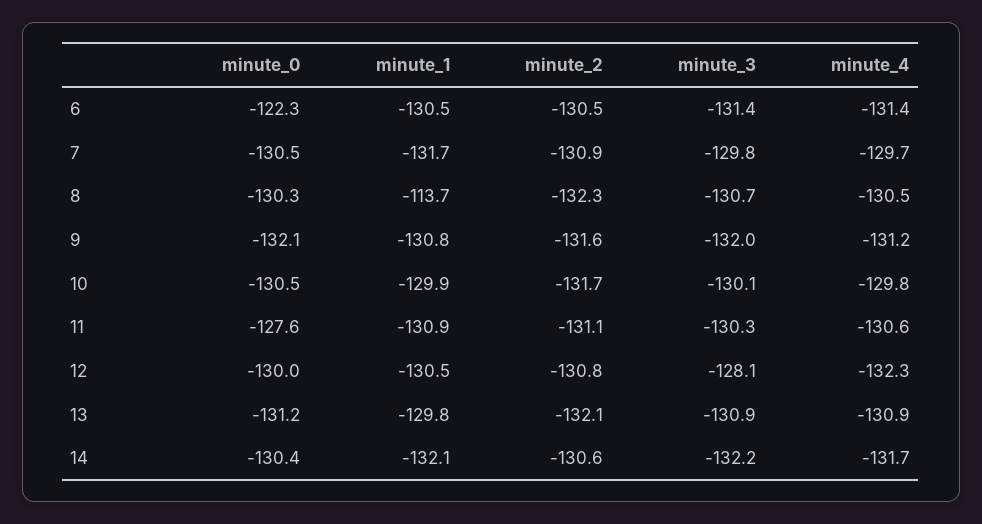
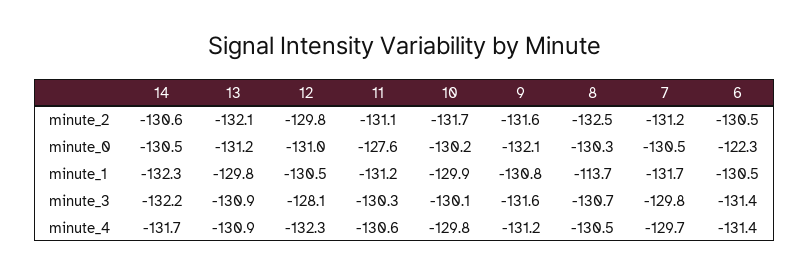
  {
    "minute_0": {
      "6": -122.3,
      "7": -130.5,
      "8": -130.3,
      "9": -132.1,
-     "10": -130.5,
+     "10": -130.2,
      "11": -127.6,
-     "12": -130,
+     "12": -131,
      "13": -131.2,
-     "14": -130.4
+     "14": -130.5
    },
    "minute_1": {
      "6": -130.5,
      "7": -131.7,
      "8": -113.7,
      "9": -130.8,
      "10": -129.9,
-     "11": -130.9,
+     "11": -131.2,
      "12": -130.5,
      "13": -129.8,
-     "14": -132.1
+     "14": -132.3
    },
    "minute_2": {
      "6": -130.5,
-     "7": -130.9,
+     "7": -131.2,
-     "8": -132.3,
+     "8": -132.5,
      "9": -131.6,
      "10": -131.7,
      "11": -131.1,
-     "12": -130.8,
+     "12": -129.8,
      "13": -132.1,
      "14": -130.6
    },
    "minute_3": {
      "6": -131.4,
      "7": -129.8,
      "8": -130.7,
-     "9": -132,
+     "9": -131.6,
      "10": -130.1,
      "11": -130.3,
      "12": -128.1,
      "13": -130.9,
      "14": -132.2
    },
    "minute_4": {
      "6": -131.4,
      "7": -129.7,
      "8": -130.5,
      "9": -131.2,
      "10": -129.8,
      "11": -130.6,
      "12": -132.3,
      "13": -130.9,
      "14": -131.7
    }
  }

